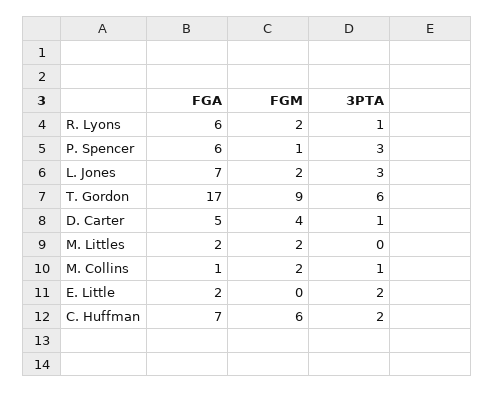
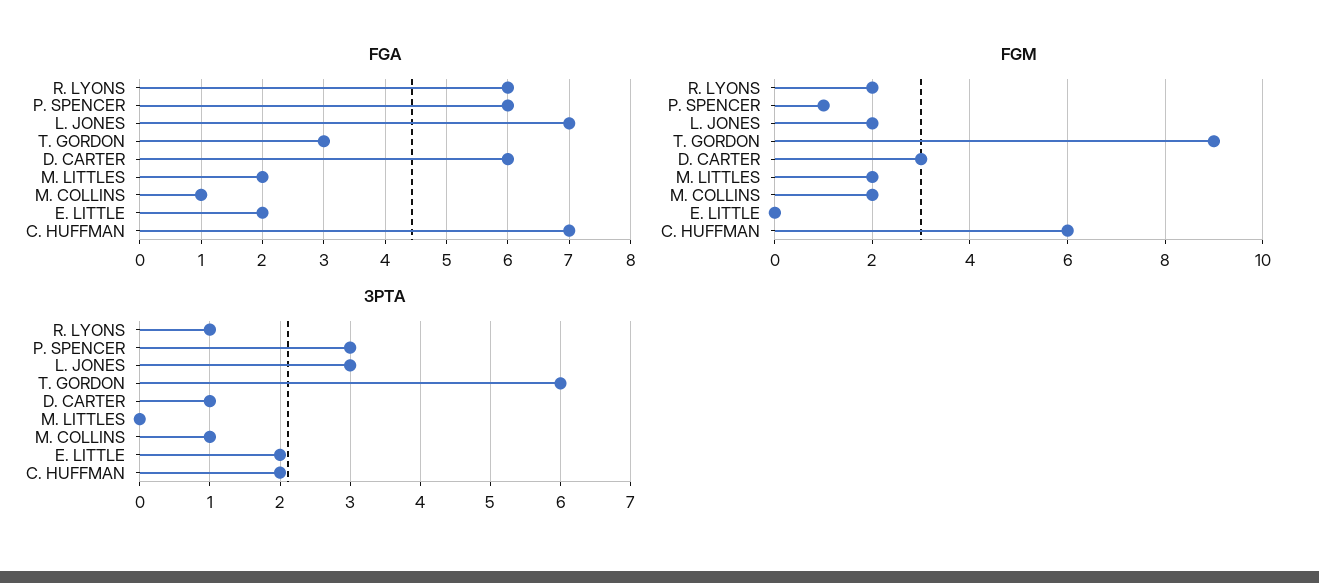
  {
    "FGA": {
      "R. Lyons": 6,
      "P. Spencer": 6,
      "L. Jones": 7,
-     "T. Gordon": 17,
+     "T. Gordon": 3,
-     "D. Carter": 5,
+     "D. Carter": 6,
      "M. Littles": 2,
      "M. Collins": 1,
      "E. Little": 2,
      "C. Huffman": 7
    },
    "FGM": {
      "R. Lyons": 2,
      "P. Spencer": 1,
      "L. Jones": 2,
      "T. Gordon": 9,
-     "D. Carter": 4,
+     "D. Carter": 3,
      "M. Littles": 2,
      "M. Collins": 2,
      "E. Little": 0,
      "C. Huffman": 6
    },
    "3PTA": {
      "R. Lyons": 1,
      "P. Spencer": 3,
      "L. Jones": 3,
      "T. Gordon": 6,
      "D. Carter": 1,
      "M. Littles": 0,
      "M. Collins": 1,
      "E. Little": 2,
      "C. Huffman": 2
    }
  }

